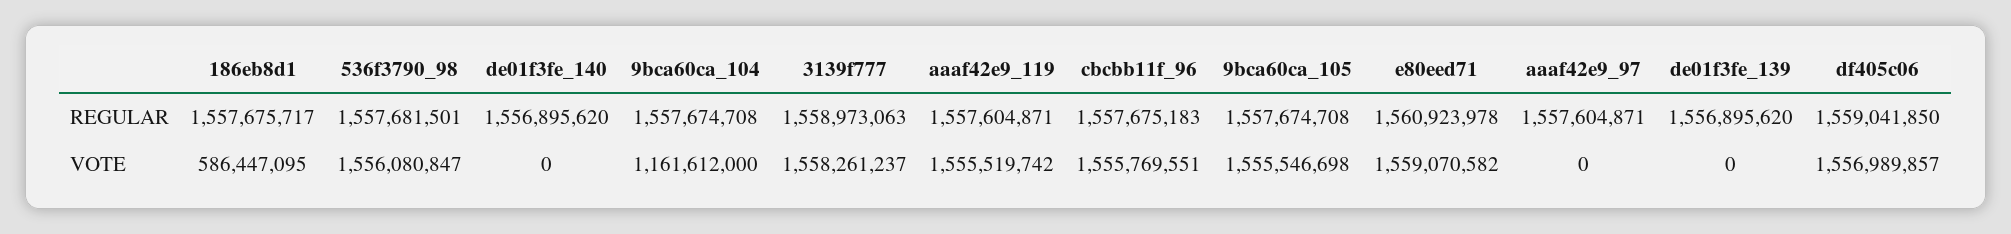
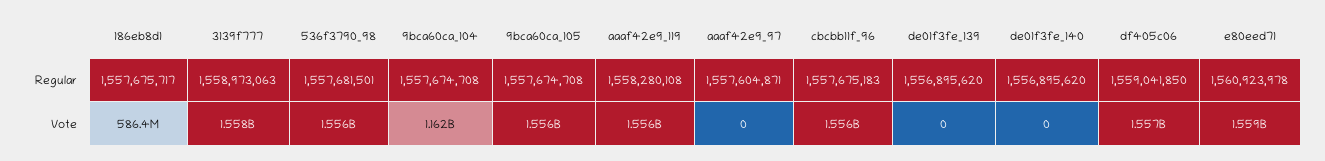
  {
    "186eb8d1": {
      "REGULAR": 1557675717,
      "VOTE": 586447095
    },
    "536f3790_98": {
      "REGULAR": 1557681501,
      "VOTE": 1556080847
    },
    "de01f3fe_140": {
      "REGULAR": 1556895620,
      "VOTE": 0
    },
    "9bca60ca_104": {
      "REGULAR": 1557674708,
      "VOTE": 1161612000
    },
    "3139f777": {
      "REGULAR": 1558973063,
      "VOTE": 1558261237
    },
    "aaaf42e9_119": {
-     "REGULAR": 1557604871,
+     "REGULAR": 1558280108,
      "VOTE": 1555519742
    },
    "cbcbb11f_96": {
      "REGULAR": 1557675183,
      "VOTE": 1555769551
    },
    "9bca60ca_105": {
      "REGULAR": 1557674708,
      "VOTE": 1555546698
    },
    "e80eed71": {
      "REGULAR": 1560923978,
      "VOTE": 1559070582
    },
    "aaaf42e9_97": {
      "REGULAR": 1557604871,
      "VOTE": 0
    },
    "de01f3fe_139": {
      "REGULAR": 1556895620,
      "VOTE": 0
    },
    "df405c06": {
      "REGULAR": 1559041850,
      "VOTE": 1556989857
    }
  }

